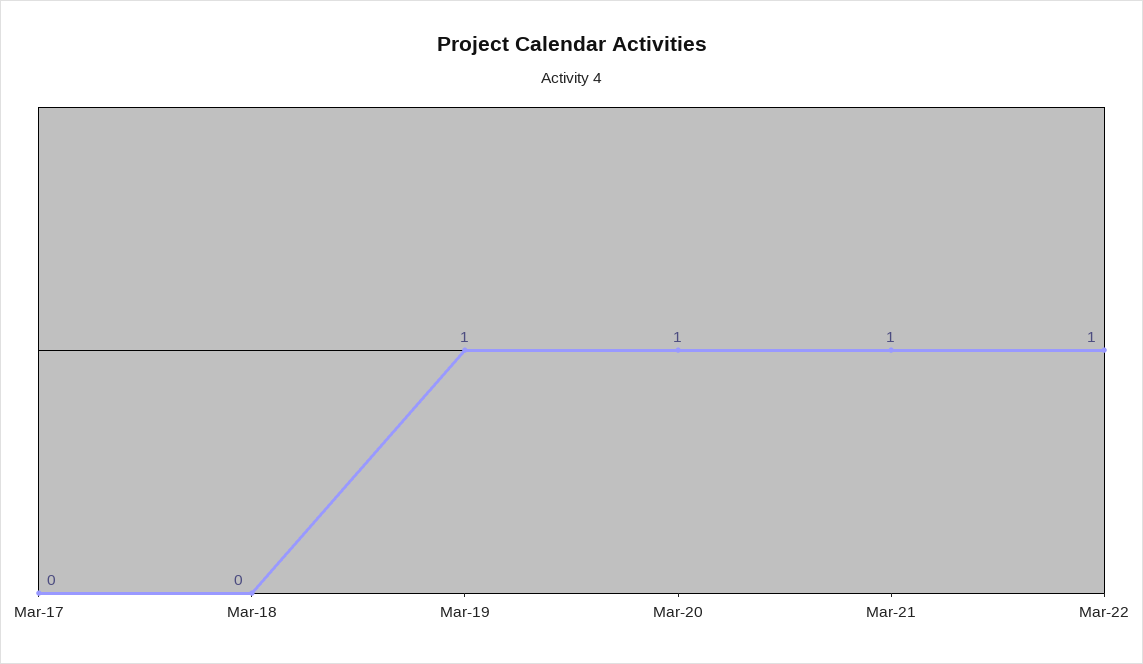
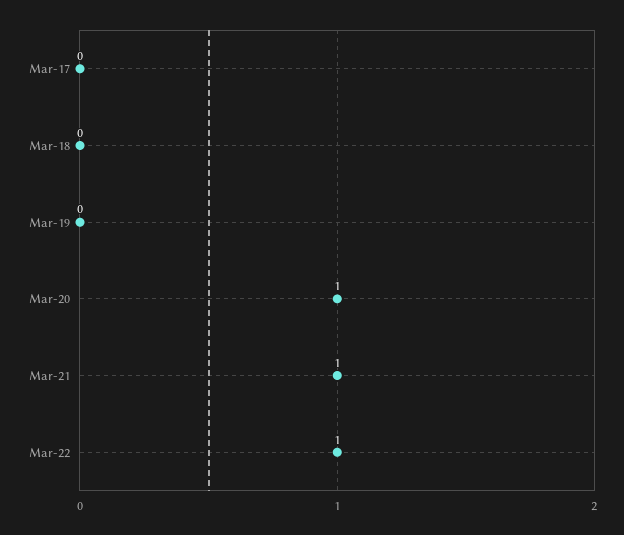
  {
    "Mar-17": 0,
    "Mar-18": 0,
-   "Mar-19": 1,
+   "Mar-19": 0,
    "Mar-20": 1,
    "Mar-21": 1,
    "Mar-22": 1
  }

